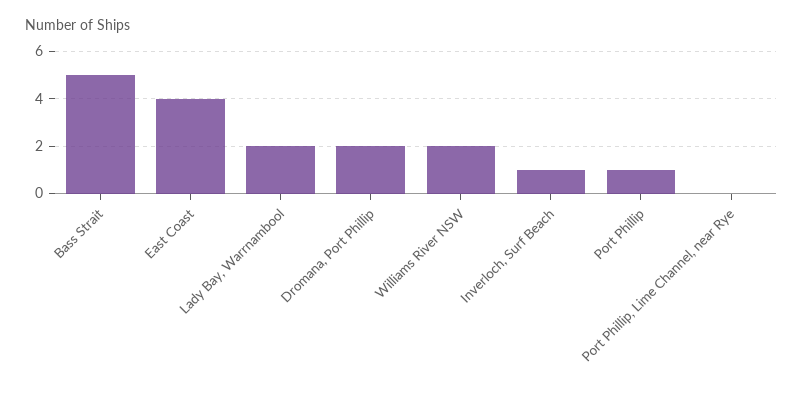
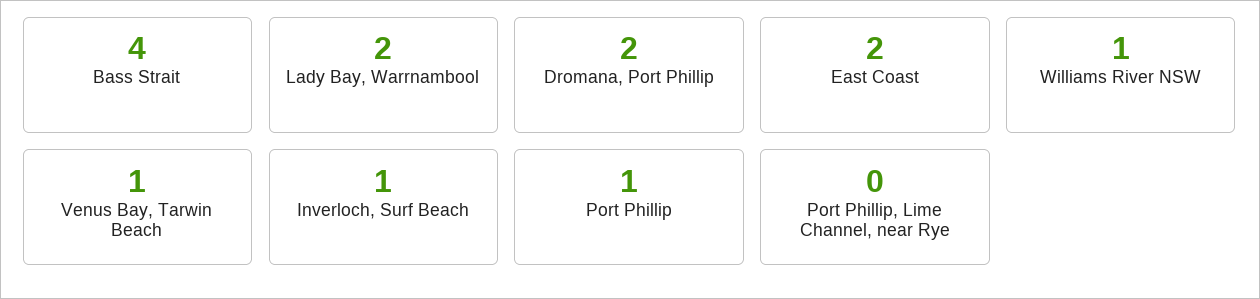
  {
-   "Bass Strait": 5,
+   "Bass Strait": 4,
-   "East Coast": 4,
+   "East Coast": 2,
    "Lady Bay, Warrnambool": 2,
    "Dromana, Port Phillip": 2,
-   "Williams River NSW": 2,
+   "Williams River NSW": 1,
    "Inverloch, Surf Beach": 1,
    "Port Phillip": 1,
-   "Port Phillip, Lime Channel, near Rye": 0
+   "Port Phillip, Lime Channel, near Rye": 0,
+   "Venus Bay, Tarwin Beach": 1
  }

